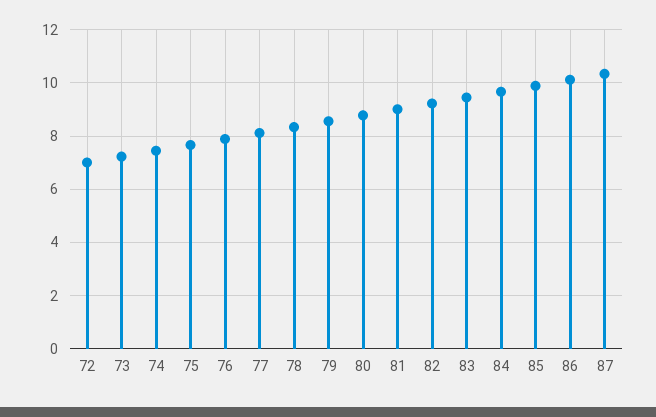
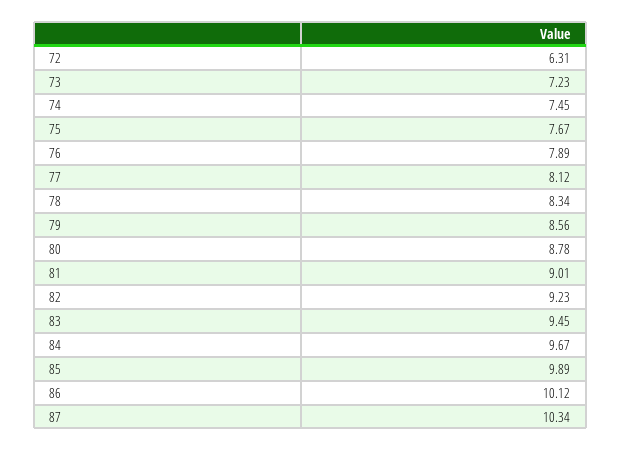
  {
-   "72": 7,
+   "72": 6.31,
    "73": 7.23,
    "74": 7.45,
    "75": 7.67,
    "76": 7.89,
    "77": 8.12,
    "78": 8.34,
    "79": 8.56,
    "80": 8.78,
    "81": 9.01,
    "82": 9.23,
    "83": 9.45,
    "84": 9.67,
    "85": 9.89,
    "86": 10.12,
    "87": 10.34
  }

